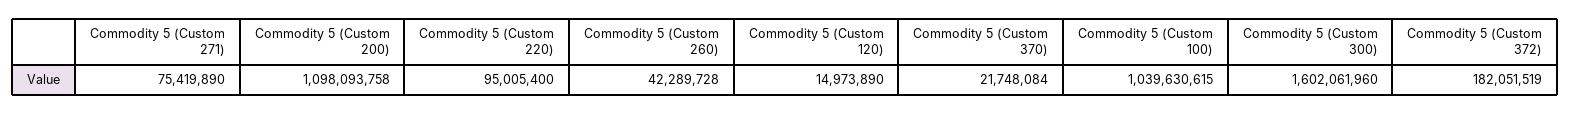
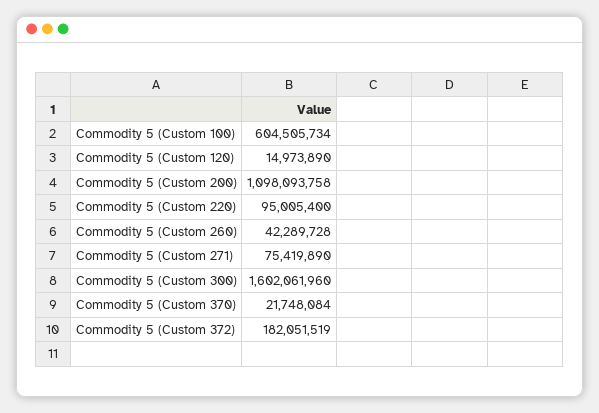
  {
    "Commodity 5 (Custom 271)": 75419890,
    "Commodity 5 (Custom 200)": 1098093758,
    "Commodity 5 (Custom 220)": 95005400,
    "Commodity 5 (Custom 260)": 42289728,
    "Commodity 5 (Custom 120)": 14973890,
    "Commodity 5 (Custom 370)": 21748084,
-   "Commodity 5 (Custom 100)": 1039630615,
+   "Commodity 5 (Custom 100)": 604505734,
    "Commodity 5 (Custom 300)": 1602061960,
    "Commodity 5 (Custom 372)": 182051519
  }

